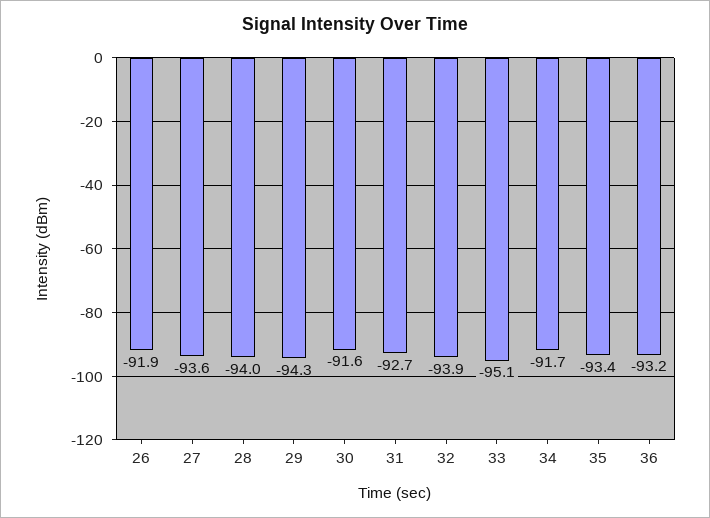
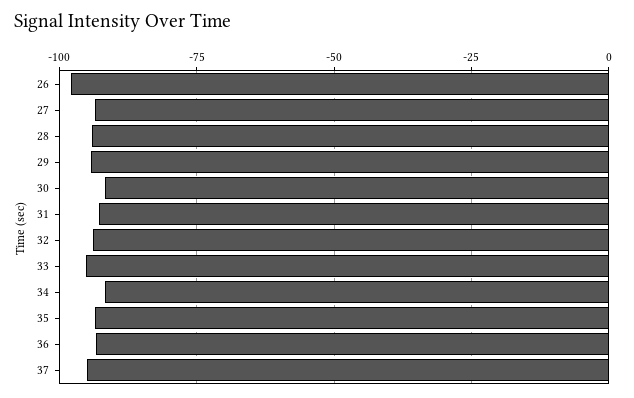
  {
-   "26": -91.9,
+   "26": -97.5,
    "27": -93.6,
    "28": -94,
    "29": -94.3,
    "30": -91.6,
    "31": -92.7,
    "32": -93.9,
    "33": -95.1,
    "34": -91.7,
    "35": -93.4,
-   "36": -93.2
+   "36": -93.2,
+   "37": -95
  }

